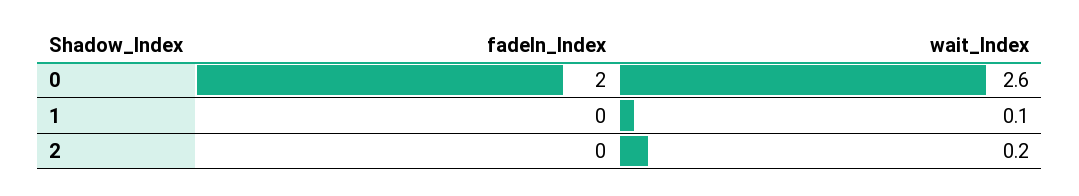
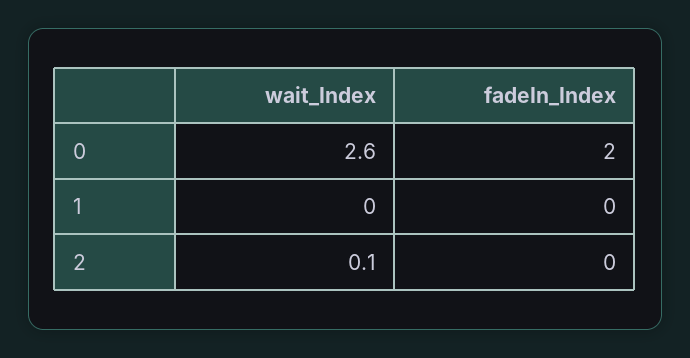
  {
    "fadeIn_Index": {
      "0": 2,
      "1": 0,
      "2": 0
    },
    "wait_Index": {
      "0": 2.6,
-     "1": 0.1,
+     "1": 0,
-     "2": 0.2
+     "2": 0.1
    }
  }

